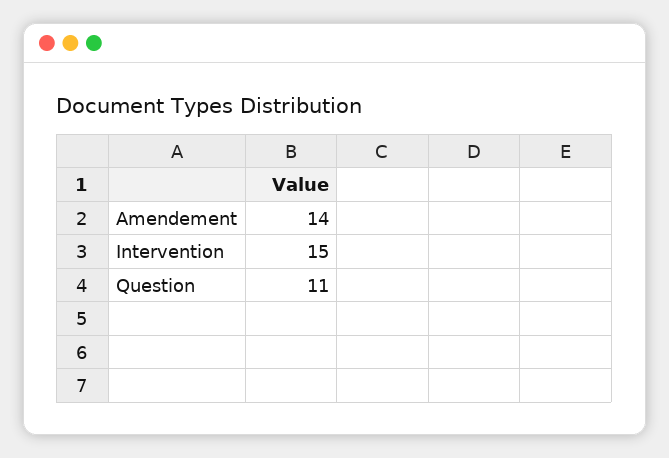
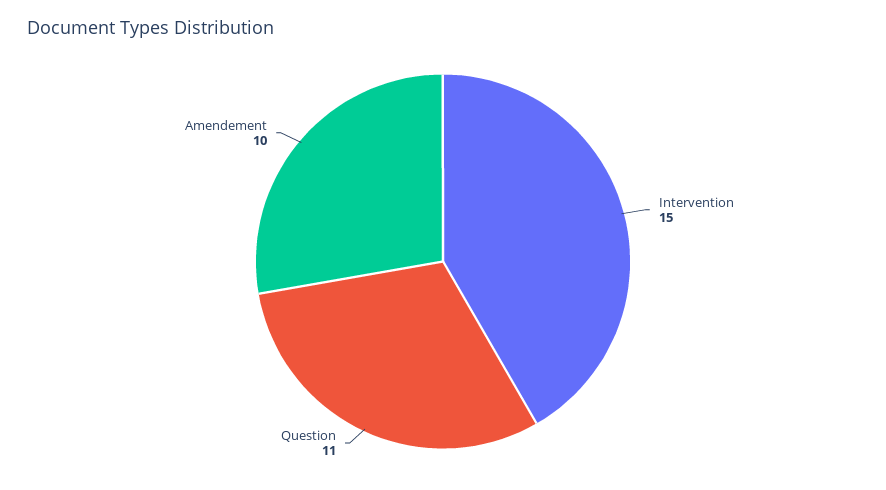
  {
-   "Amendement": 14,
+   "Amendement": 10,
    "Intervention": 15,
    "Question": 11
  }

